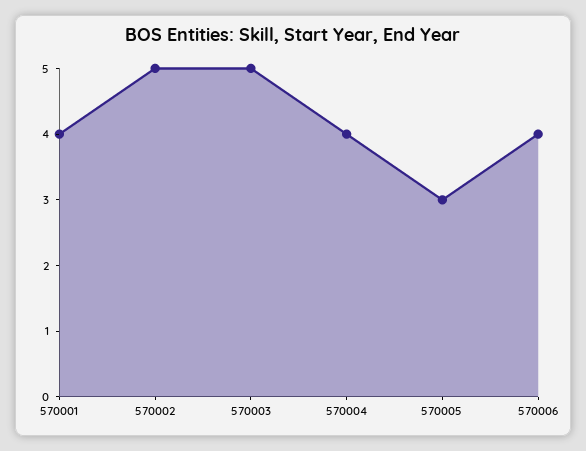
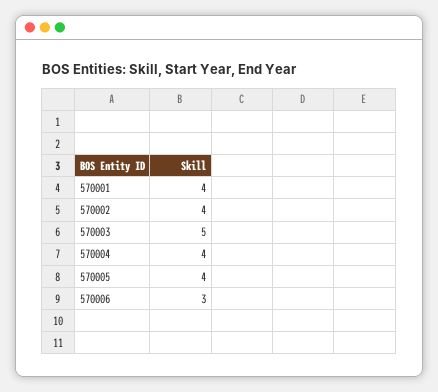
  {
    "570001": 4,
-   "570002": 5,
+   "570002": 4,
    "570003": 5,
    "570004": 4,
-   "570005": 3,
+   "570005": 4,
-   "570006": 4
+   "570006": 3
  }

